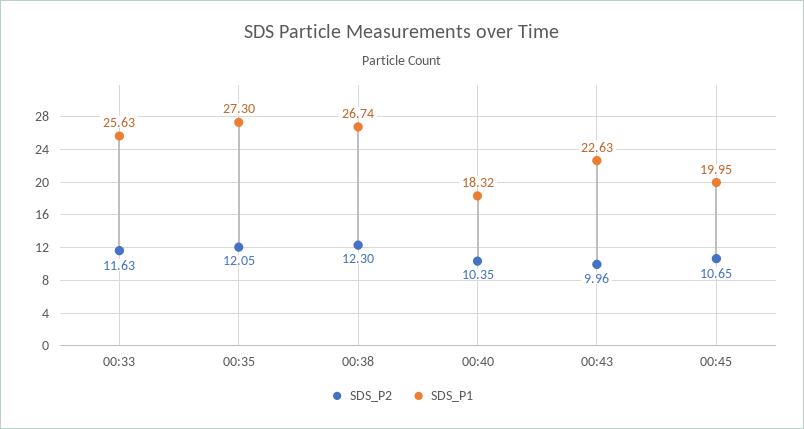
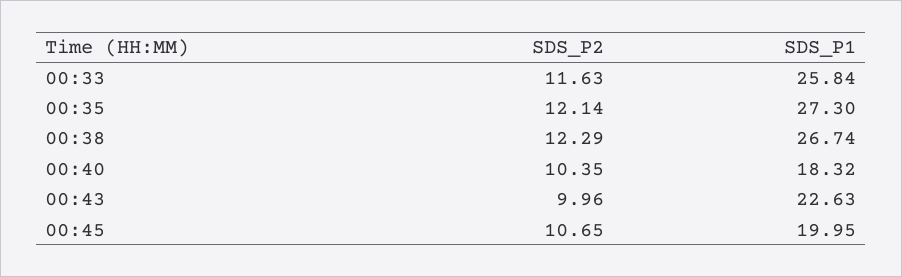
  {
    "SDS_P2": {
      "00:33": 11.63,
-     "00:35": 12.05,
+     "00:35": 12.14,
-     "00:38": 12.3,
+     "00:38": 12.29,
      "00:40": 10.35,
      "00:43": 9.96,
      "00:45": 10.65
    },
    "SDS_P1": {
-     "00:33": 25.63,
+     "00:33": 25.84,
      "00:35": 27.3,
      "00:38": 26.74,
      "00:40": 18.32,
      "00:43": 22.63,
      "00:45": 19.95
    }
  }

